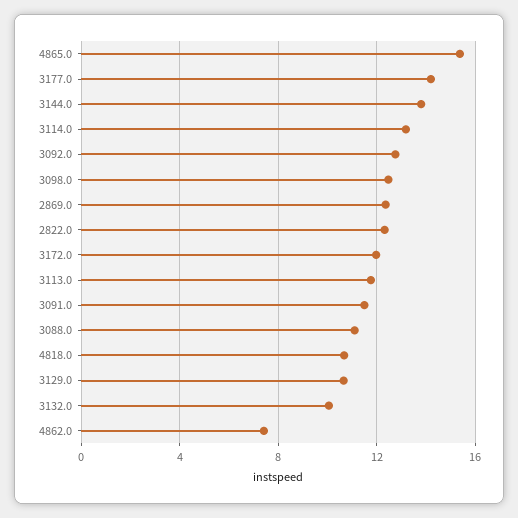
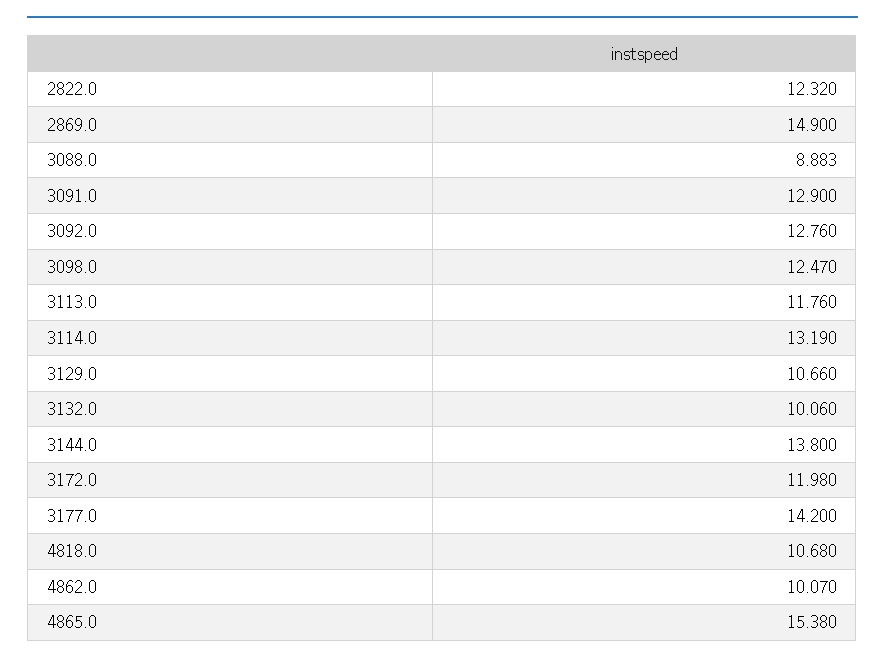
  {
    "4865.0": 15.38,
    "3177.0": 14.2,
    "3144.0": 13.8,
    "3114.0": 13.19,
    "3092.0": 12.76,
    "3098.0": 12.47,
-   "2869.0": 12.5,
+   "2869.0": 14.9,
    "2822.0": 12.32,
    "3172.0": 11.98,
    "3113.0": 11.76,
-   "3091.0": 11.5,
+   "3091.0": 12.9,
-   "3088.0": 11,
+   "3088.0": 8.883,
    "4818.0": 10.68,
    "3129.0": 10.66,
    "3132.0": 10.06,
-   "4862.0": 7.5
+   "4862.0": 10.07
  }

